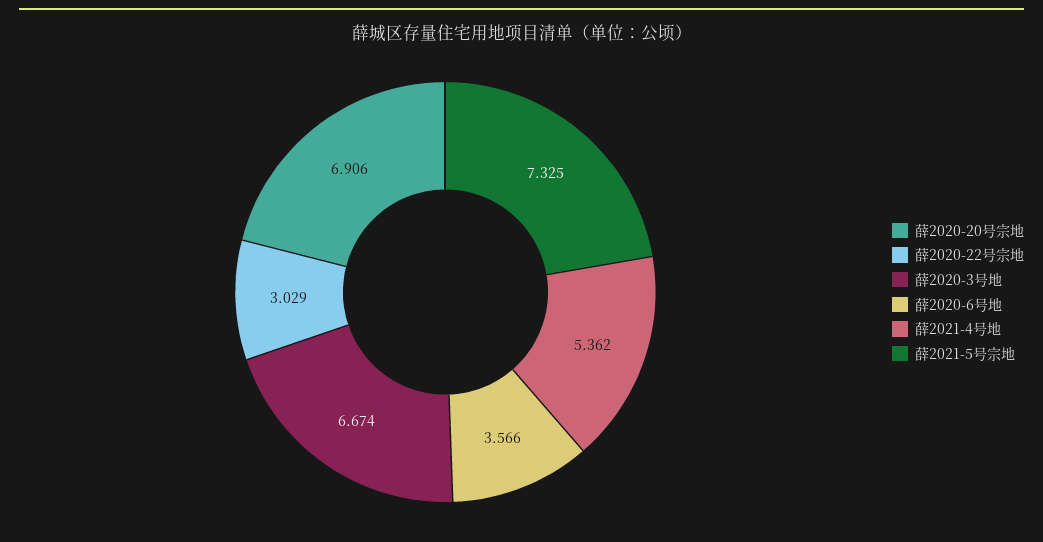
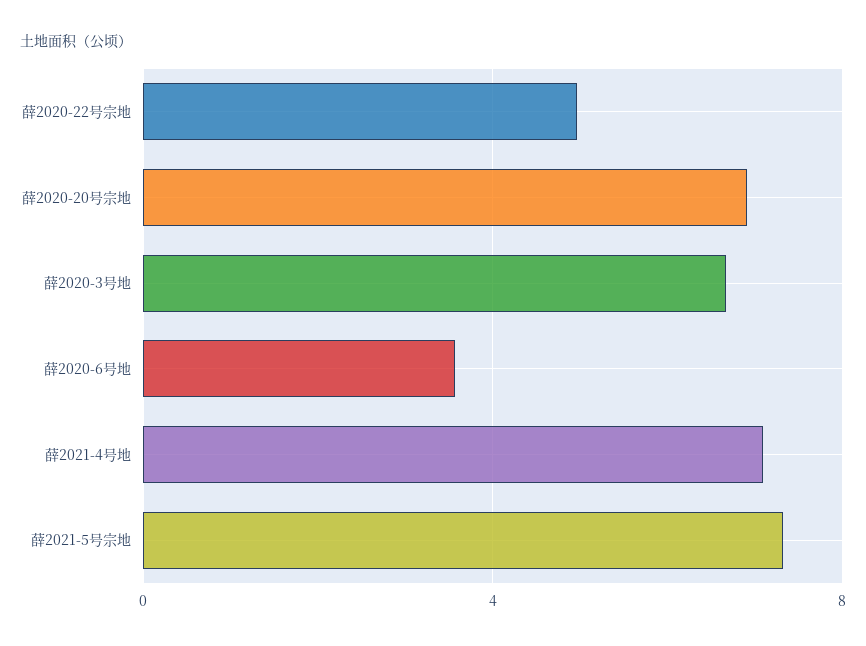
  {
    "薛2020-20号宗地": 6.906,
-   "薛2020-22号宗地": 3.029,
+   "薛2020-22号宗地": 5,
    "薛2020-3号地": 6.674,
    "薛2020-6号地": 3.566,
-   "薛2021-4号地": 5.362,
+   "薛2021-4号地": 7,
    "薛2021-5号宗地": 7.325
  }

